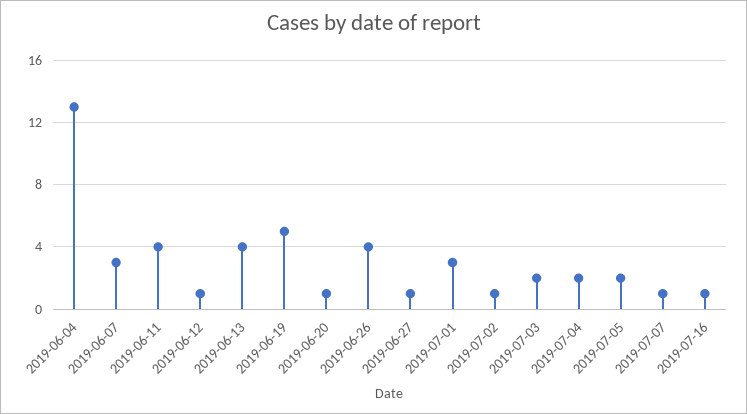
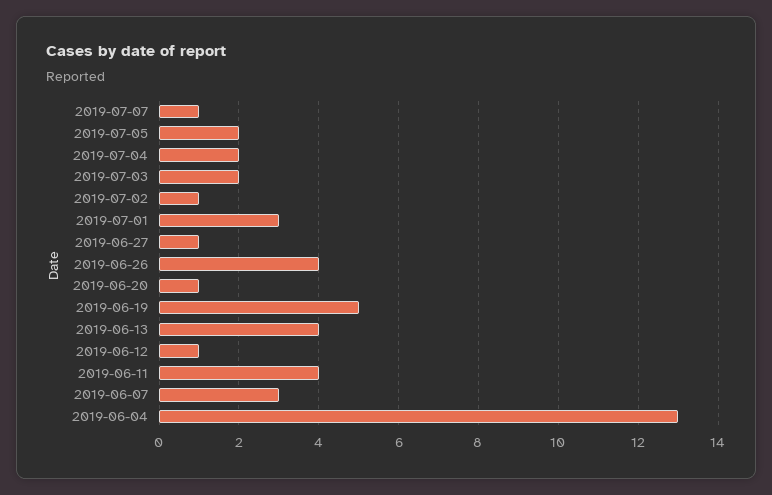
  {
    "2019-06-04": 13,
    "2019-06-07": 3,
    "2019-06-11": 4,
    "2019-06-12": 1,
    "2019-06-13": 4,
    "2019-06-19": 5,
    "2019-06-20": 1,
    "2019-06-26": 4,
    "2019-06-27": 1,
    "2019-07-01": 3,
    "2019-07-02": 1,
    "2019-07-03": 2,
    "2019-07-04": 2,
    "2019-07-05": 2,
-   "2019-07-07": 1,
+   "2019-07-07": 1
-   "2019-07-16": 1
  }

